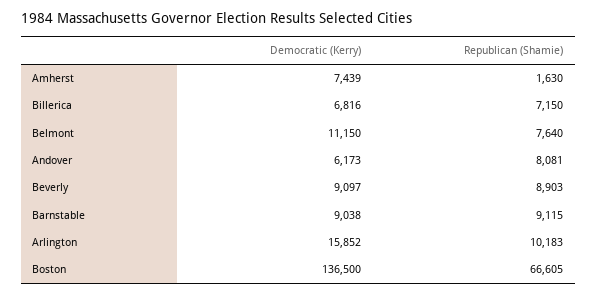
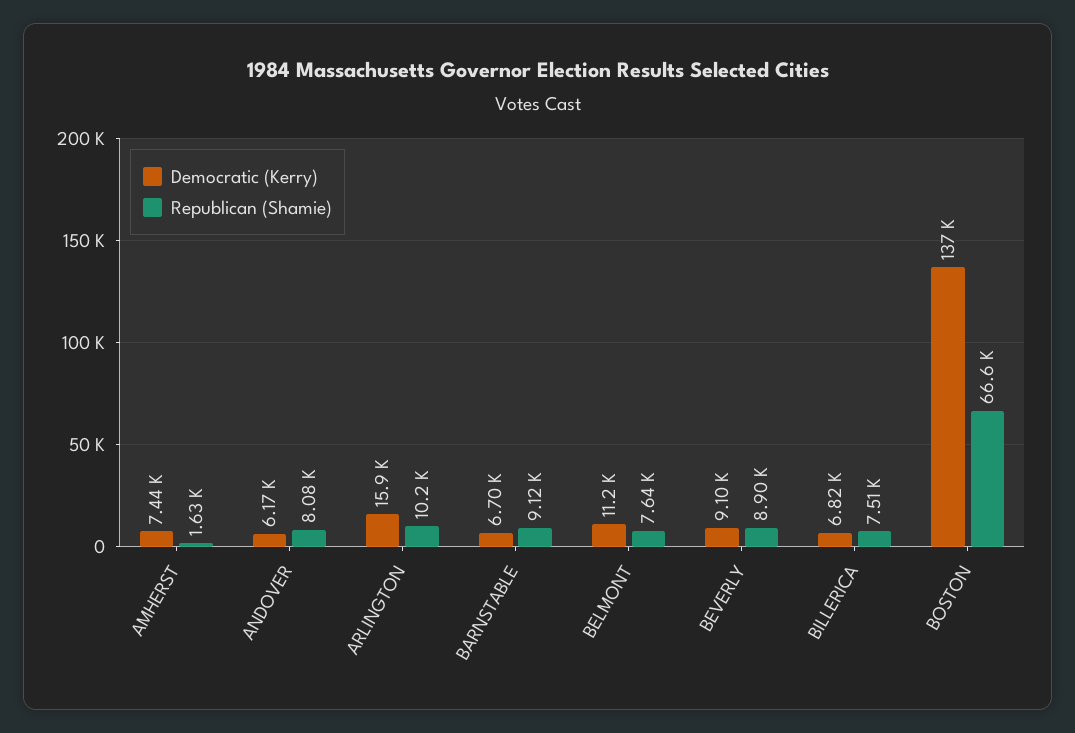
  {
    "Democratic (Kerry)": {
      "Amherst": 7439,
      "Billerica": 6816,
      "Belmont": 11150,
      "Andover": 6173,
      "Beverly": 9097,
-     "Barnstable": 9038,
+     "Barnstable": 6700,
      "Arlington": 15852,
      "Boston": 136500
    },
    "Republican (Shamie)": {
      "Amherst": 1630,
-     "Billerica": 7150,
+     "Billerica": 7510,
      "Belmont": 7640,
      "Andover": 8081,
      "Beverly": 8903,
      "Barnstable": 9115,
      "Arlington": 10183,
      "Boston": 66605
    }
  }

